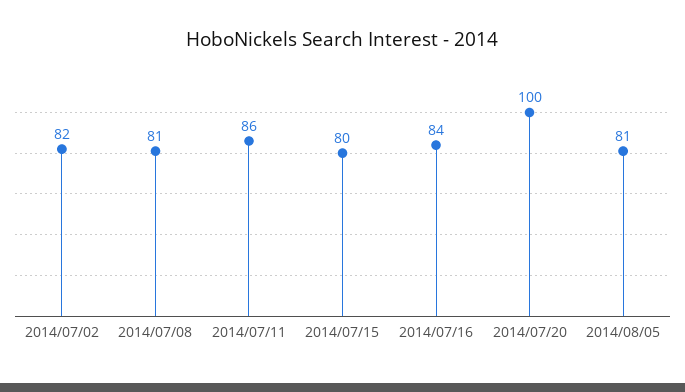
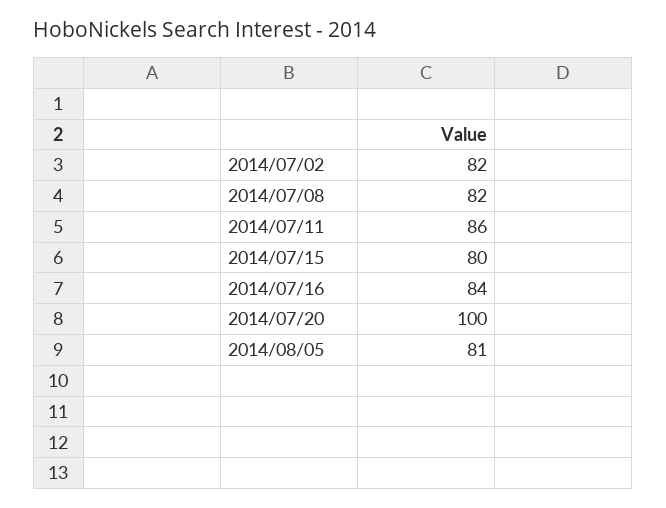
  {
    "2014/07/02": 82,
-   "2014/07/08": 81,
+   "2014/07/08": 82,
    "2014/07/11": 86,
    "2014/07/15": 80,
    "2014/07/16": 84,
    "2014/07/20": 100,
    "2014/08/05": 81
  }

